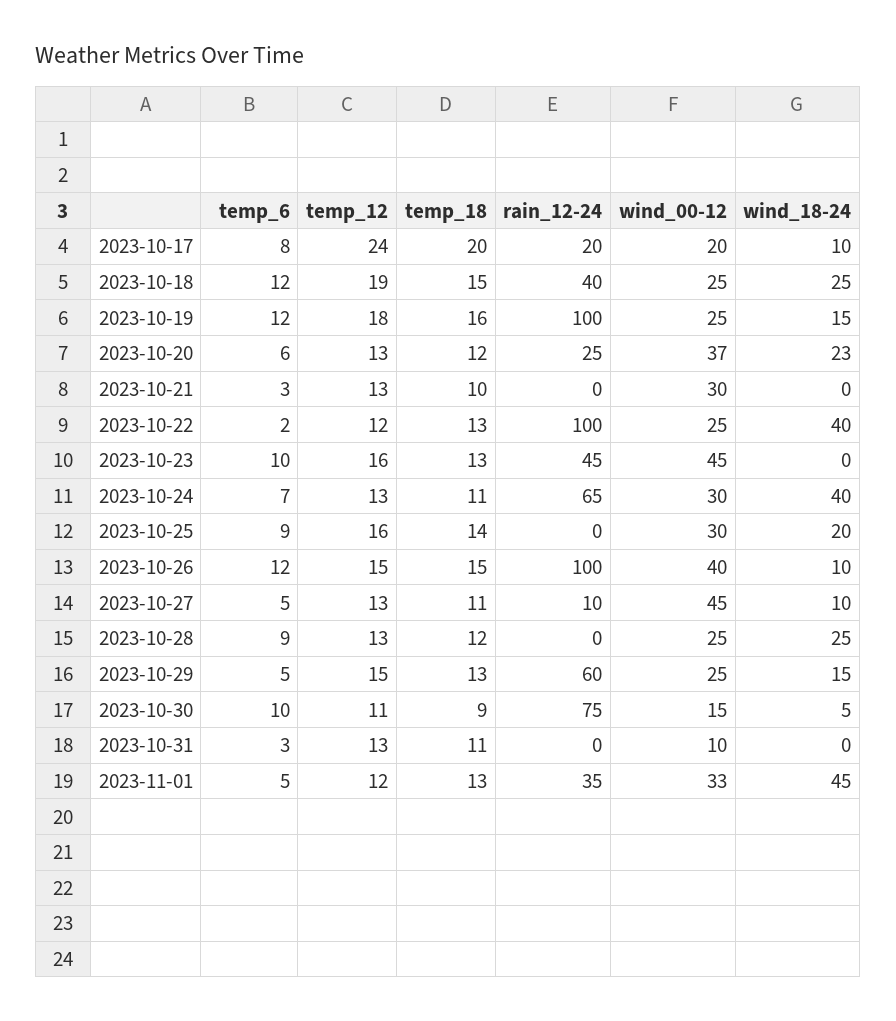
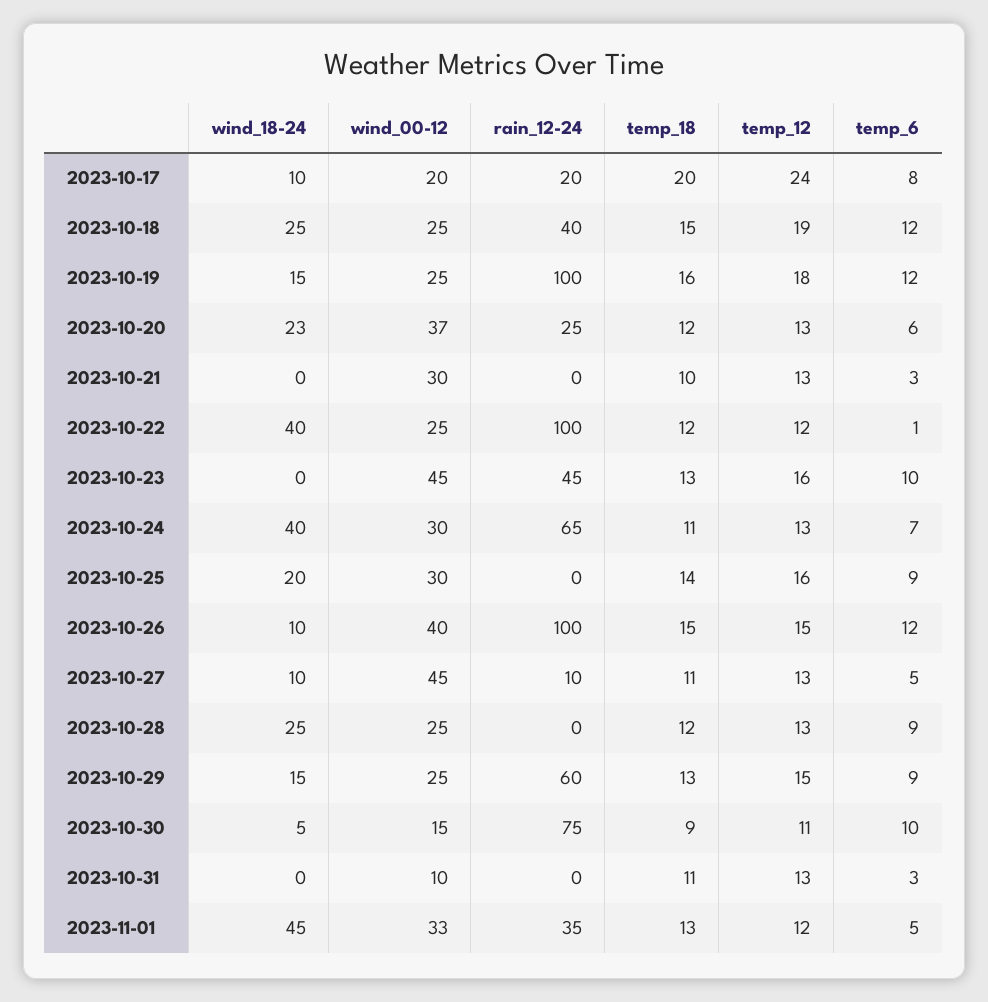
  {
    "temp_6": {
      "2023-10-17": 8,
      "2023-10-18": 12,
      "2023-10-19": 12,
      "2023-10-20": 6,
      "2023-10-21": 3,
-     "2023-10-22": 2,
+     "2023-10-22": 1,
      "2023-10-23": 10,
      "2023-10-24": 7,
      "2023-10-25": 9,
      "2023-10-26": 12,
      "2023-10-27": 5,
      "2023-10-28": 9,
-     "2023-10-29": 5,
+     "2023-10-29": 9,
      "2023-10-30": 10,
      "2023-10-31": 3,
      "2023-11-01": 5
    },
    "temp_12": {
      "2023-10-17": 24,
      "2023-10-18": 19,
      "2023-10-19": 18,
      "2023-10-20": 13,
      "2023-10-21": 13,
      "2023-10-22": 12,
      "2023-10-23": 16,
      "2023-10-24": 13,
      "2023-10-25": 16,
      "2023-10-26": 15,
      "2023-10-27": 13,
      "2023-10-28": 13,
      "2023-10-29": 15,
      "2023-10-30": 11,
      "2023-10-31": 13,
      "2023-11-01": 12
    },
    "temp_18": {
      "2023-10-17": 20,
      "2023-10-18": 15,
      "2023-10-19": 16,
      "2023-10-20": 12,
      "2023-10-21": 10,
-     "2023-10-22": 13,
+     "2023-10-22": 12,
      "2023-10-23": 13,
      "2023-10-24": 11,
      "2023-10-25": 14,
      "2023-10-26": 15,
      "2023-10-27": 11,
      "2023-10-28": 12,
      "2023-10-29": 13,
      "2023-10-30": 9,
      "2023-10-31": 11,
      "2023-11-01": 13
    },
    "rain_12-24": {
      "2023-10-17": 20,
      "2023-10-18": 40,
      "2023-10-19": 100,
      "2023-10-20": 25,
      "2023-10-21": 0,
      "2023-10-22": 100,
      "2023-10-23": 45,
      "2023-10-24": 65,
      "2023-10-25": 0,
      "2023-10-26": 100,
      "2023-10-27": 10,
      "2023-10-28": 0,
      "2023-10-29": 60,
      "2023-10-30": 75,
      "2023-10-31": 0,
      "2023-11-01": 35
    },
    "wind_00-12": {
      "2023-10-17": 20,
      "2023-10-18": 25,
      "2023-10-19": 25,
      "2023-10-20": 37,
      "2023-10-21": 30,
      "2023-10-22": 25,
      "2023-10-23": 45,
      "2023-10-24": 30,
      "2023-10-25": 30,
      "2023-10-26": 40,
      "2023-10-27": 45,
      "2023-10-28": 25,
      "2023-10-29": 25,
      "2023-10-30": 15,
      "2023-10-31": 10,
      "2023-11-01": 33
    },
    "wind_18-24": {
      "2023-10-17": 10,
      "2023-10-18": 25,
      "2023-10-19": 15,
      "2023-10-20": 23,
      "2023-10-21": 0,
      "2023-10-22": 40,
      "2023-10-23": 0,
      "2023-10-24": 40,
      "2023-10-25": 20,
      "2023-10-26": 10,
      "2023-10-27": 10,
      "2023-10-28": 25,
      "2023-10-29": 15,
      "2023-10-30": 5,
      "2023-10-31": 0,
      "2023-11-01": 45
    }
  }

